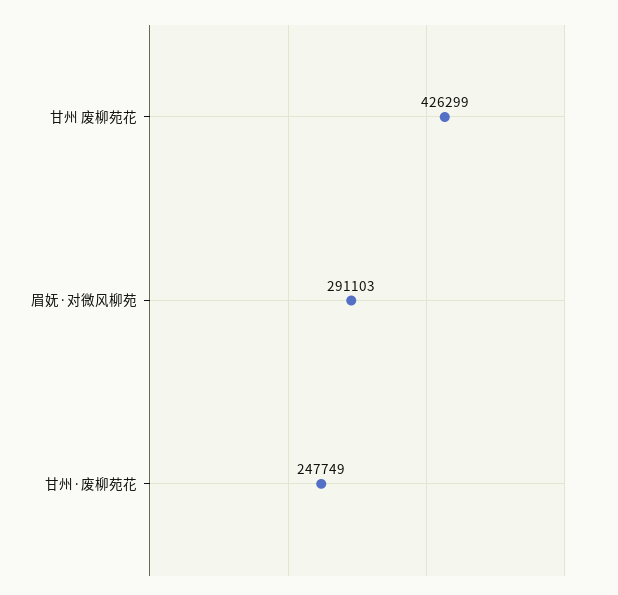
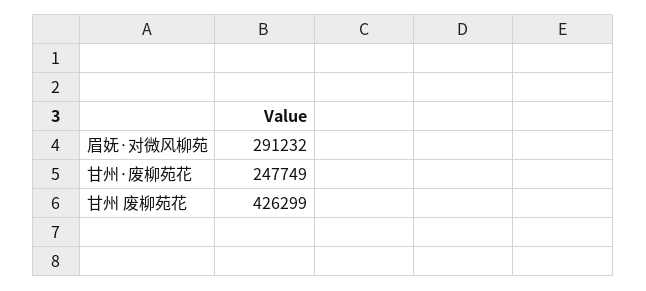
  {
    "甘州 废柳苑花": 426299,
-   "眉妩·对微风柳苑": 291103,
+   "眉妩·对微风柳苑": 291232,
    "甘州·废柳苑花": 247749
  }

